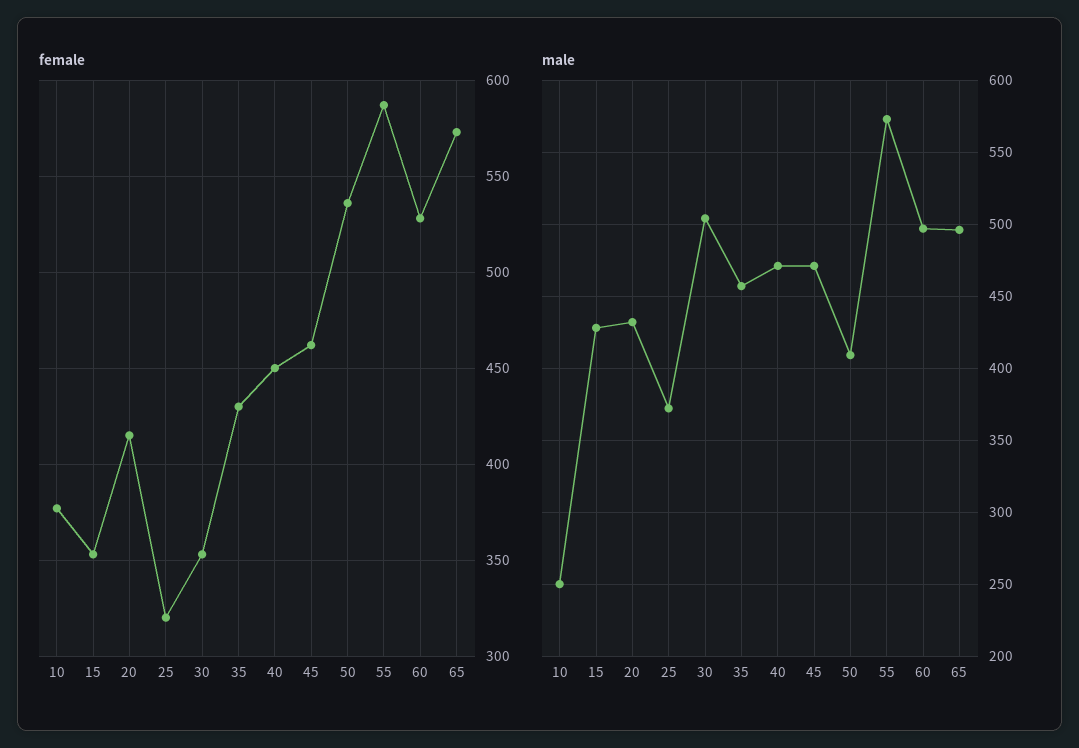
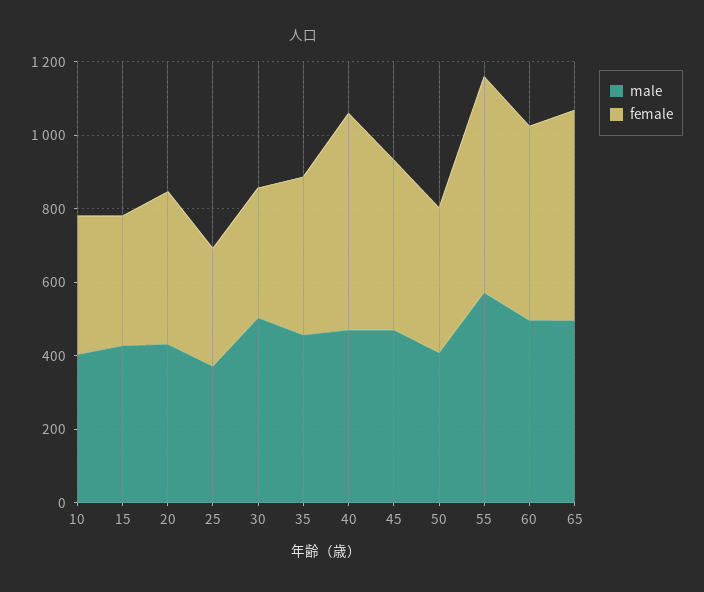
  {
    "female": {
      "10": 375,
      "15": 355,
      "20": 415,
      "25": 320,
      "30": 355,
      "35": 430,
-     "40": 450,
+     "40": 600,
      "45": 460,
-     "50": 535,
+     "50": 400,
      "55": 585,
      "60": 530,
      "65": 575
    },
    "male": {
-     "10": 250,
+     "10": 400,
      "15": 430,
      "20": 430,
      "25": 370,
      "30": 505,
      "35": 455,
      "40": 470,
      "45": 470,
      "50": 410,
      "55": 575,
      "60": 495,
      "65": 495
    }
  }

